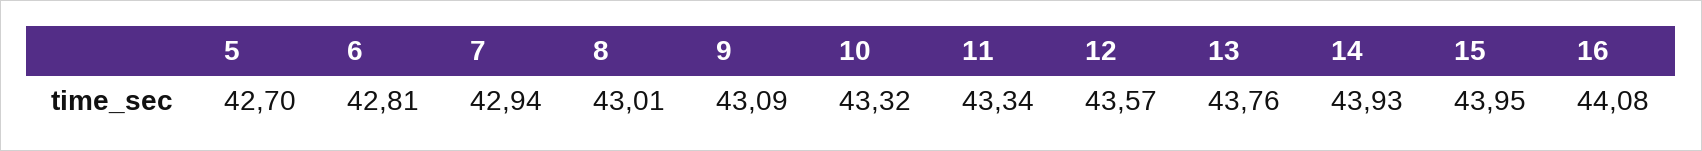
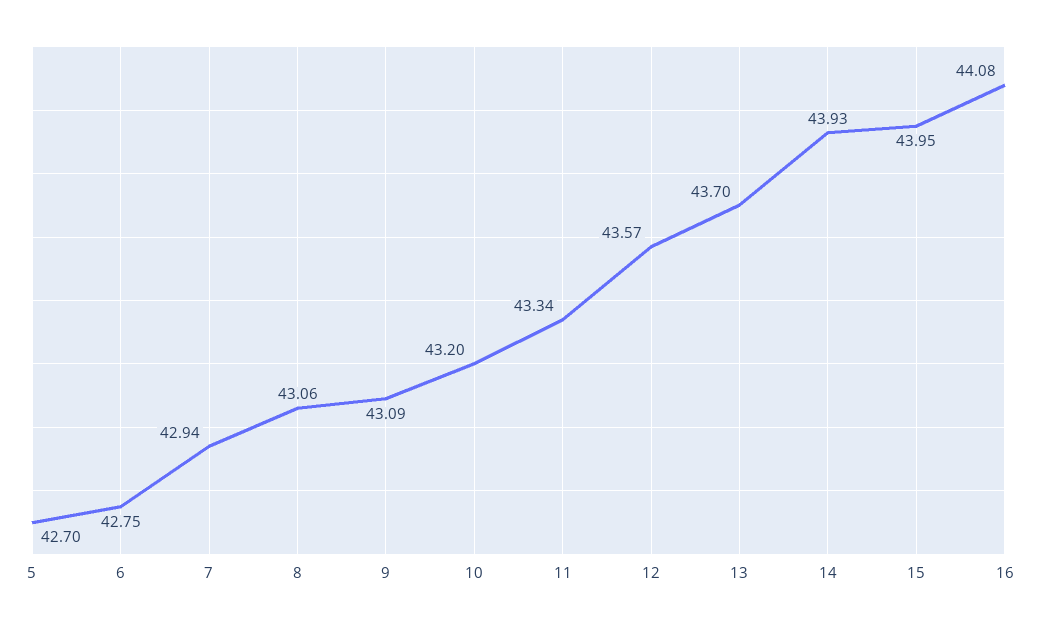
  {
    "5": 42.7,
-   "6": 42.81,
+   "6": 42.75,
    "7": 42.94,
-   "8": 43.01,
+   "8": 43.06,
    "9": 43.09,
-   "10": 43.32,
+   "10": 43.2,
    "11": 43.34,
    "12": 43.57,
-   "13": 43.76,
+   "13": 43.7,
    "14": 43.93,
    "15": 43.95,
    "16": 44.08
  }

